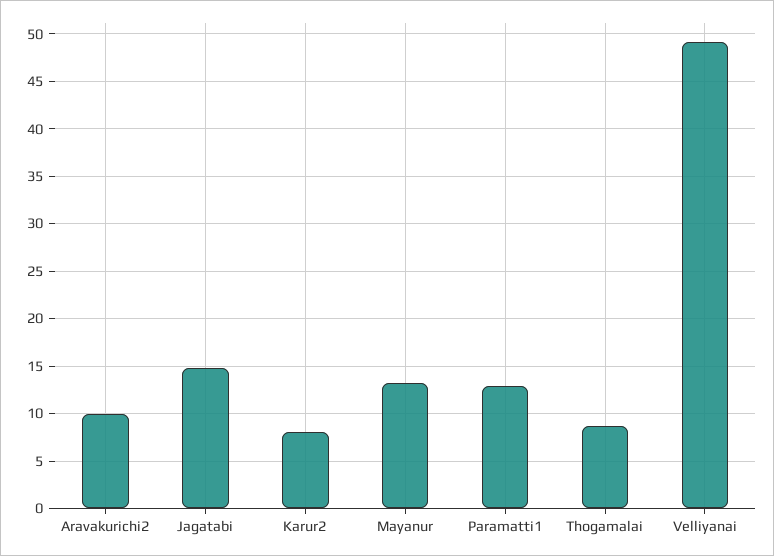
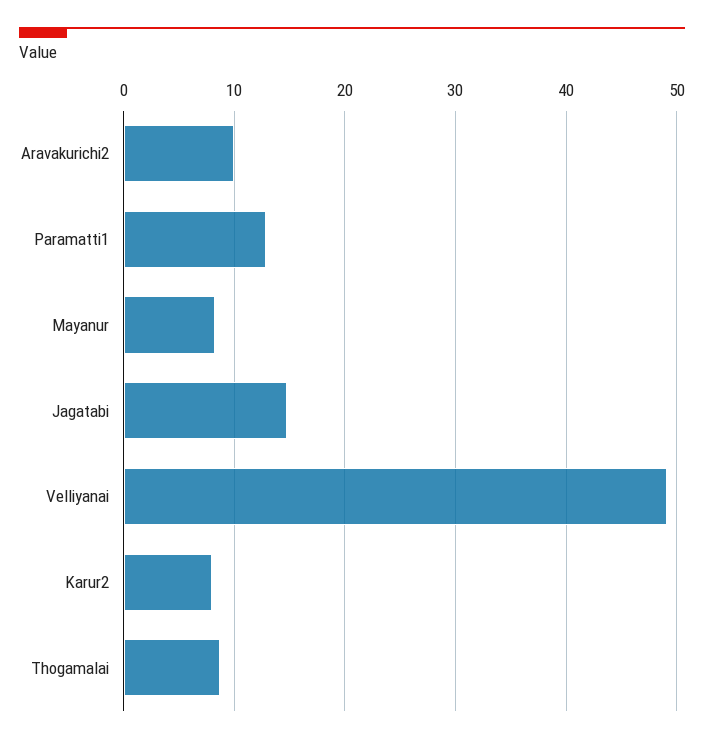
  {
    "Aravakurichi2": 10,
    "Jagatabi": 15,
    "Karur2": 8,
-   "Mayanur": 13,
+   "Mayanur": 8,
    "Paramatti1": 13,
    "Thogamalai": 9,
    "Velliyanai": 49
  }

